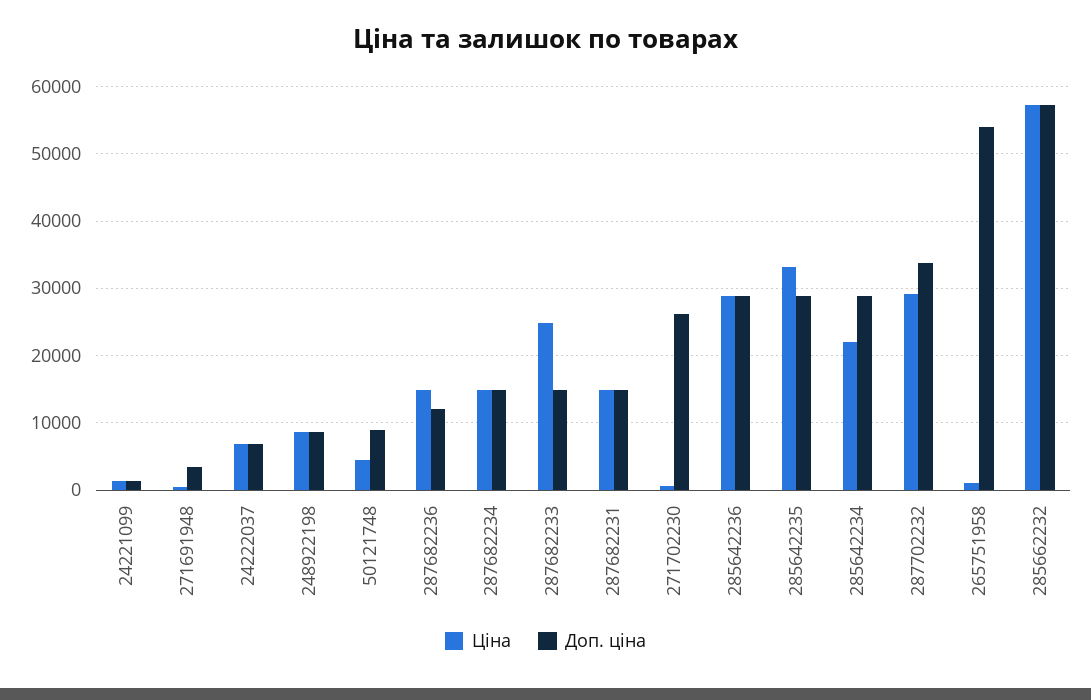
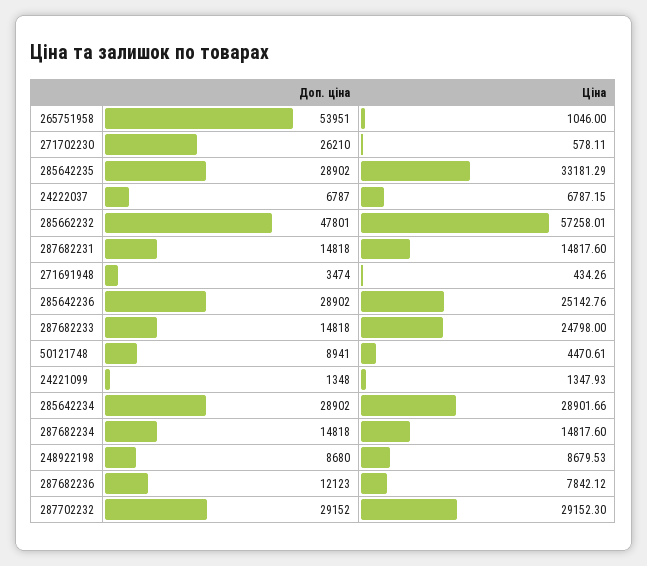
  {
    "Ціна": {
      "24221099": 1347.93,
      "271691948": 434.26,
      "24222037": 6787.15,
      "248922198": 8679.53,
      "50121748": 4470.61,
-     "287682236": 15000,
+     "287682236": 7842.12,
      "287682234": 14817.6,
      "287682233": 24798,
      "287682231": 14817.6,
      "271702230": 578.11,
-     "285642236": 29000,
+     "285642236": 25142.76,
      "285642235": 33181.29,
-     "285642234": 22000,
+     "285642234": 28901.66,
      "287702232": 29152.3,
      "265751958": 1046,
      "285662232": 57258.01
    },
    "Доп. ціна": {
      "24221099": 1348,
      "271691948": 3474,
      "24222037": 6787,
      "248922198": 8680,
      "50121748": 8941,
      "287682236": 12123,
      "287682234": 14818,
      "287682233": 14818,
      "287682231": 14818,
      "271702230": 26210,
      "285642236": 28902,
      "285642235": 28902,
      "285642234": 28902,
-     "287702232": 34000,
+     "287702232": 29152,
      "265751958": 53951,
-     "285662232": 57000
+     "285662232": 47801
    }
  }

